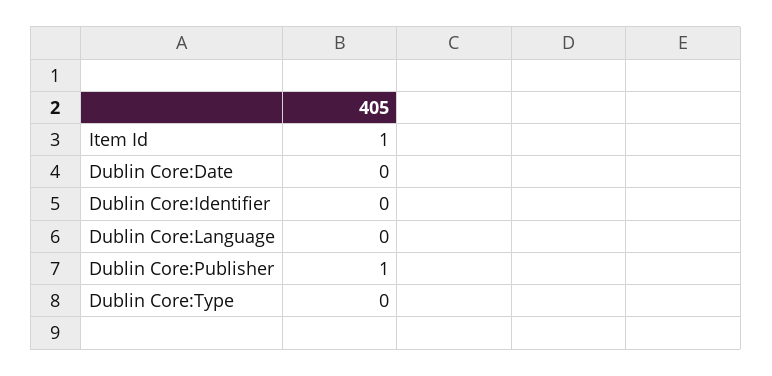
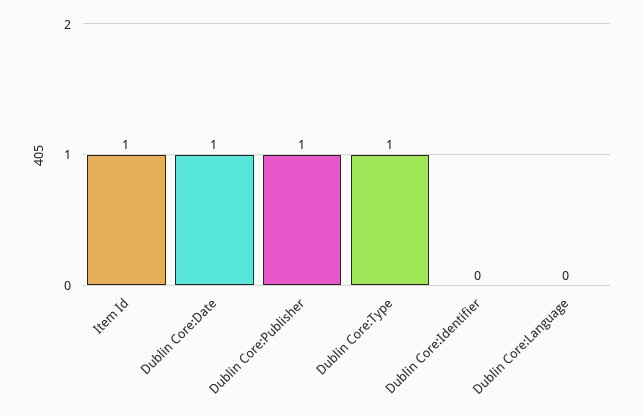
  {
    "Item Id": 1,
-   "Dublin Core:Date": 0,
+   "Dublin Core:Date": 1,
    "Dublin Core:Identifier": 0,
    "Dublin Core:Language": 0,
    "Dublin Core:Publisher": 1,
-   "Dublin Core:Type": 0
+   "Dublin Core:Type": 1
  }

